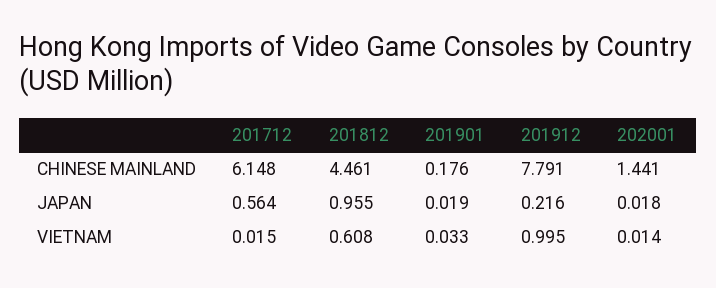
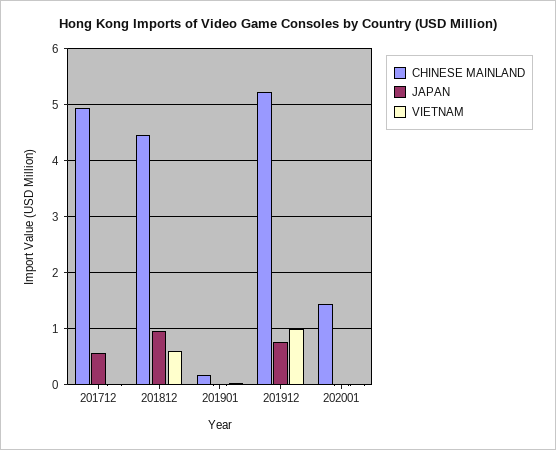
  {
    "CHINESE MAINLAND": {
-     "201712": 6.148,
+     "201712": 5,
      "201812": 4.461,
      "201901": 0.176,
-     "201912": 7.791,
+     "201912": 5.2,
      "202001": 1.441
    },
    "JAPAN": {
      "201712": 0.564,
      "201812": 0.955,
      "201901": 0.019,
-     "201912": 0.216,
+     "201912": 0.8,
      "202001": 0.018
    },
    "VIETNAM": {
      "201712": 0.015,
      "201812": 0.608,
      "201901": 0.033,
      "201912": 0.995,
      "202001": 0.014
    }
  }

